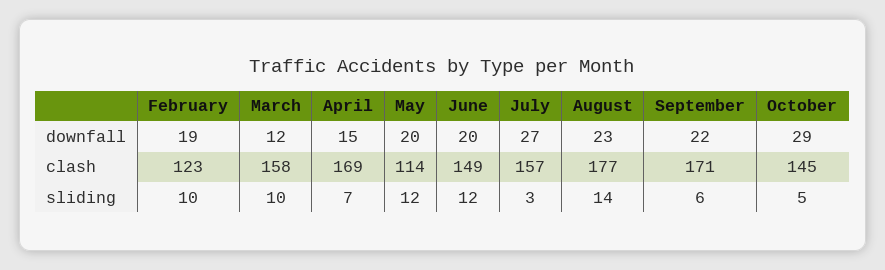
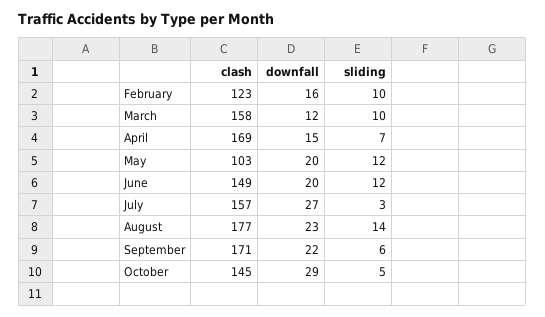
  {
    "February": {
-     "downfall": 19,
+     "downfall": 16,
      "clash": 123,
      "sliding": 10
    },
    "March": {
      "downfall": 12,
      "clash": 158,
      "sliding": 10
    },
    "April": {
      "downfall": 15,
      "clash": 169,
      "sliding": 7
    },
    "May": {
      "downfall": 20,
-     "clash": 114,
+     "clash": 103,
      "sliding": 12
    },
    "June": {
      "downfall": 20,
      "clash": 149,
      "sliding": 12
    },
    "July": {
      "downfall": 27,
      "clash": 157,
      "sliding": 3
    },
    "August": {
      "downfall": 23,
      "clash": 177,
      "sliding": 14
    },
    "September": {
      "downfall": 22,
      "clash": 171,
      "sliding": 6
    },
    "October": {
      "downfall": 29,
      "clash": 145,
      "sliding": 5
    }
  }

